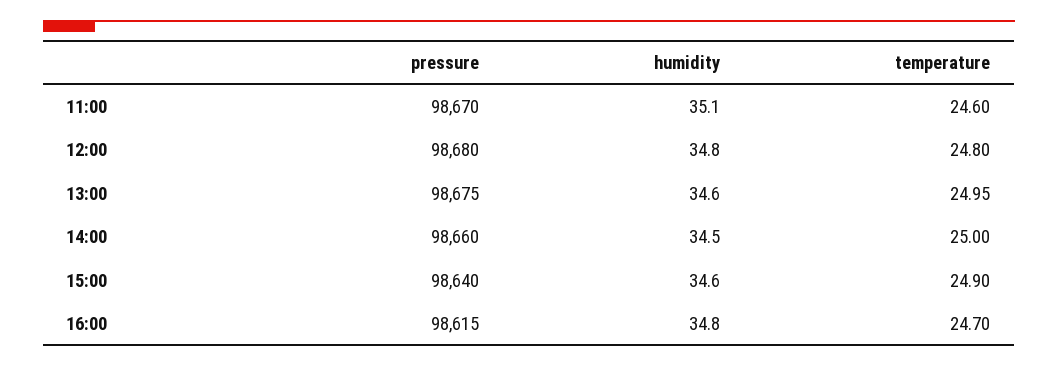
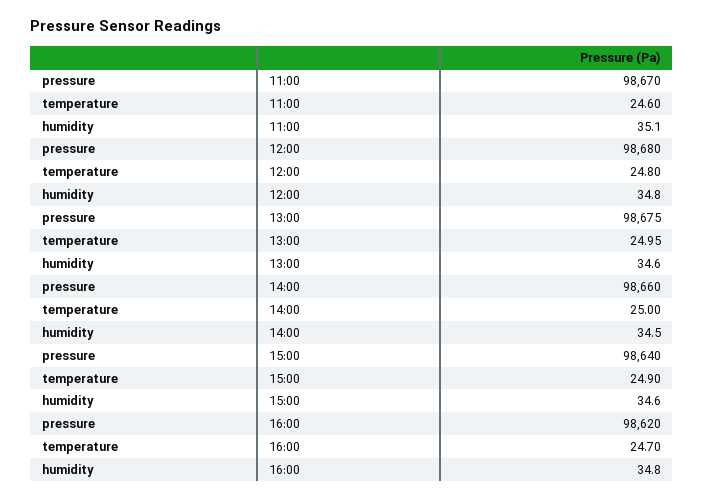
  {
    "pressure": {
      "11:00": 98670,
      "12:00": 98680,
      "13:00": 98675,
      "14:00": 98660,
      "15:00": 98640,
-     "16:00": 98615
+     "16:00": 98620
    },
    "humidity": {
      "11:00": 35.1,
      "12:00": 34.8,
      "13:00": 34.6,
      "14:00": 34.5,
      "15:00": 34.6,
      "16:00": 34.8
    },
    "temperature": {
      "11:00": 24.6,
      "12:00": 24.8,
      "13:00": 24.95,
      "14:00": 25,
      "15:00": 24.9,
      "16:00": 24.7
    }
  }

